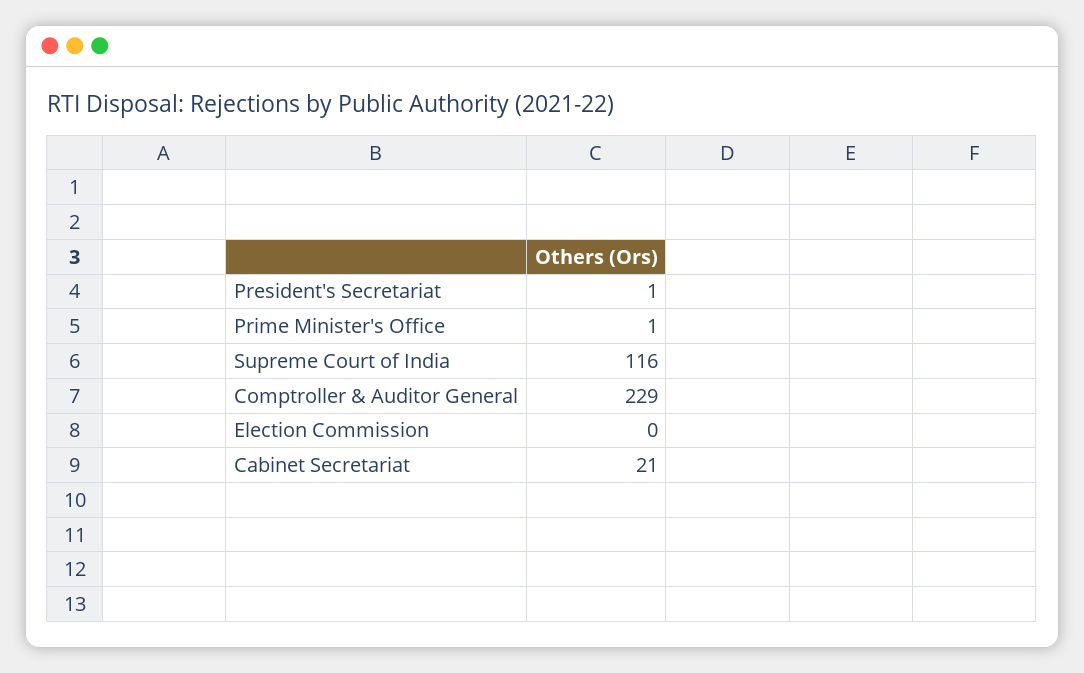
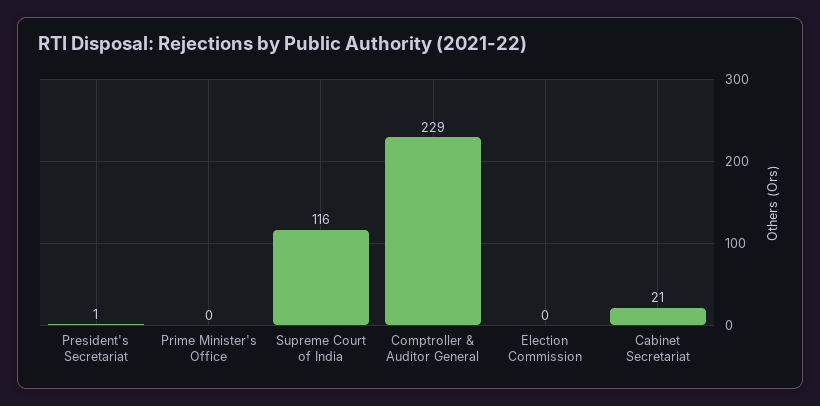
  {
    "President's Secretariat": 1,
-   "Prime Minister's Office": 1,
+   "Prime Minister's Office": 0,
    "Supreme Court of India": 116,
    "Comptroller & Auditor General": 229,
    "Election Commission": 0,
    "Cabinet Secretariat": 21
  }

